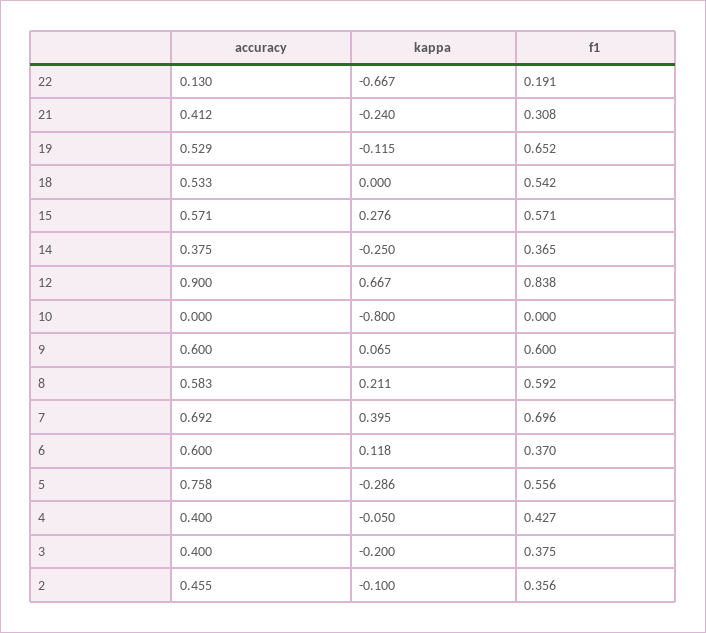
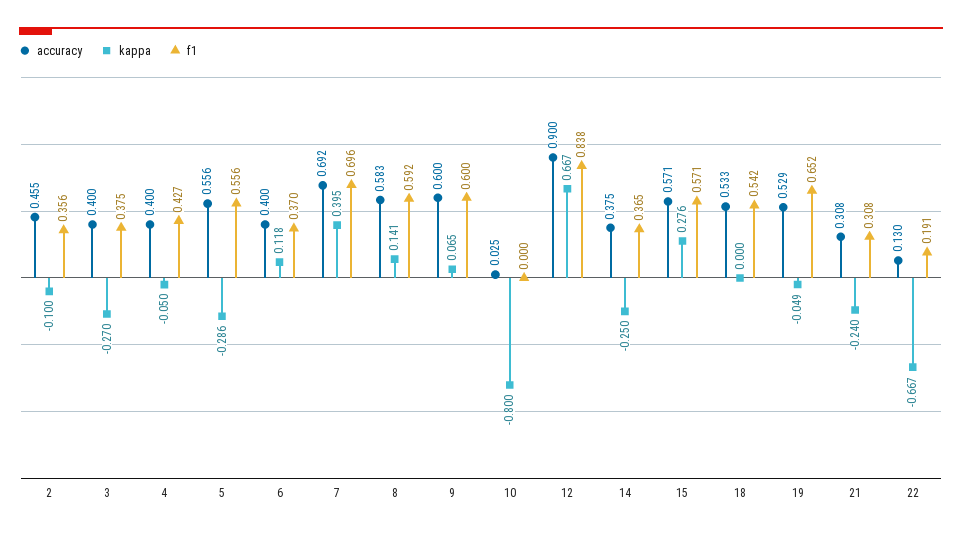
  {
    "accuracy": {
      "22": 0.13,
-     "21": 0.412,
+     "21": 0.308,
      "19": 0.529,
      "18": 0.533,
      "15": 0.571,
      "14": 0.375,
      "12": 0.9,
-     "10": 0,
+     "10": 0.025,
      "9": 0.6,
      "8": 0.583,
      "7": 0.692,
-     "6": 0.6,
+     "6": 0.4,
-     "5": 0.758,
+     "5": 0.556,
      "4": 0.4,
      "3": 0.4,
      "2": 0.455
    },
    "kappa": {
      "22": -0.667,
      "21": -0.24,
-     "19": -0.115,
+     "19": -0.049,
      "18": 0,
      "15": 0.276,
      "14": -0.25,
      "12": 0.667,
      "10": -0.8,
      "9": 0.065,
-     "8": 0.211,
+     "8": 0.141,
      "7": 0.395,
      "6": 0.118,
      "5": -0.286,
      "4": -0.05,
-     "3": -0.2,
+     "3": -0.27,
      "2": -0.1
    },
    "f1": {
      "22": 0.191,
      "21": 0.308,
      "19": 0.652,
      "18": 0.542,
      "15": 0.571,
      "14": 0.365,
      "12": 0.838,
      "10": 0,
      "9": 0.6,
      "8": 0.592,
      "7": 0.696,
      "6": 0.37,
      "5": 0.556,
      "4": 0.427,
      "3": 0.375,
      "2": 0.356
    }
  }

